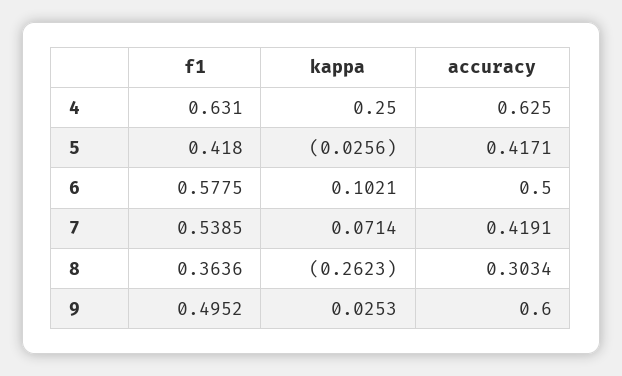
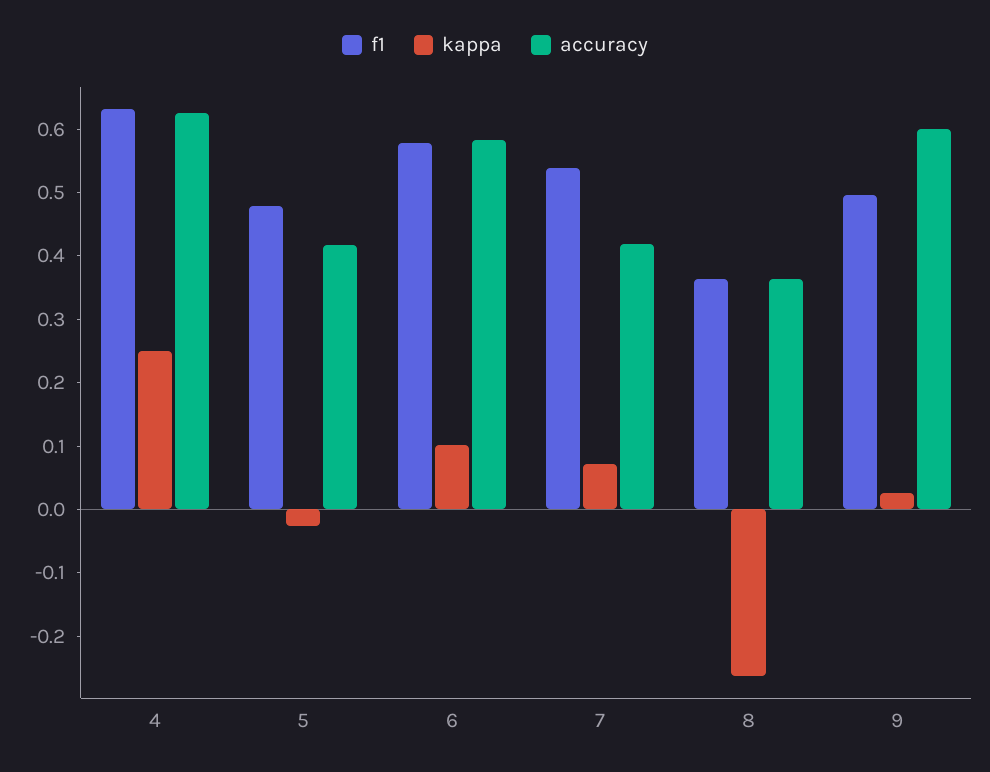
  {
    "f1": {
      "4": 0.631,
-     "5": 0.418,
+     "5": 0.48,
      "6": 0.5775,
      "7": 0.5385,
      "8": 0.3636,
      "9": 0.4952
    },
    "kappa": {
      "4": 0.25,
      "5": -0.0256,
      "6": 0.1021,
      "7": 0.0714,
      "8": -0.2623,
      "9": 0.0253
    },
    "accuracy": {
      "4": 0.625,
      "5": 0.4171,
-     "6": 0.5,
+     "6": 0.58,
      "7": 0.4191,
-     "8": 0.3034,
+     "8": 0.36,
      "9": 0.6
    }
  }

